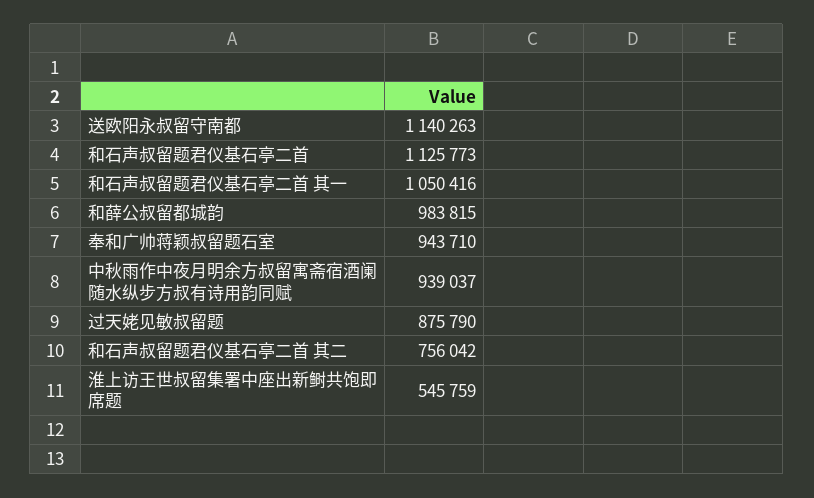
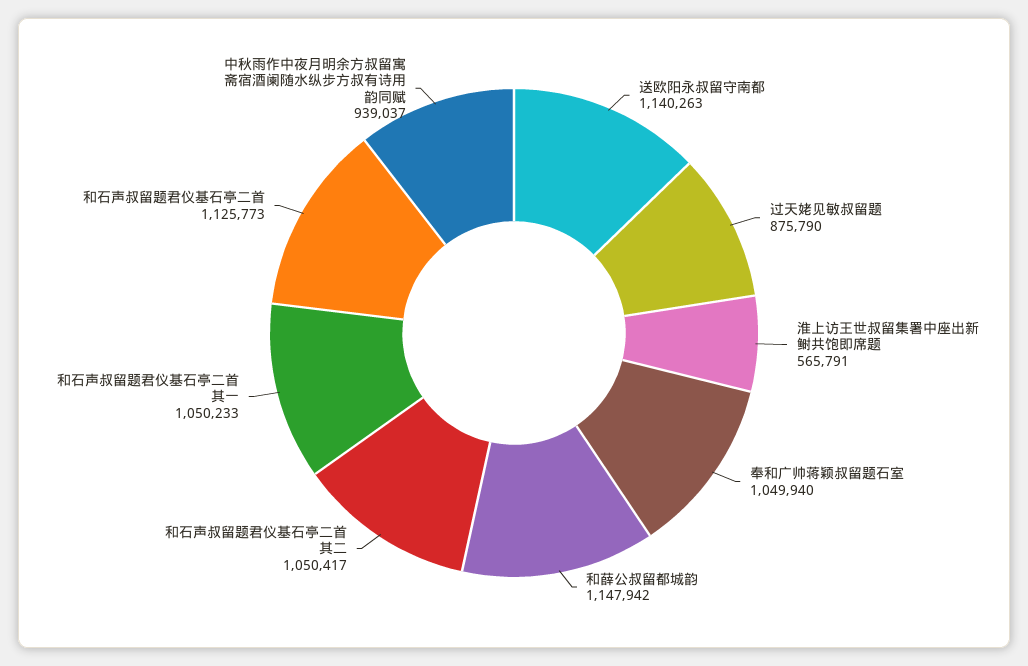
  {
    "送欧阳永叔留守南都": 1140263,
    "和石声叔留题君仪基石亭二首": 1125773,
-   "和石声叔留题君仪基石亭二首 其一": 1050416,
+   "和石声叔留题君仪基石亭二首 其一": 1050233,
-   "和薛公叔留都城韵": 983815,
+   "和薛公叔留都城韵": 1147942,
-   "奉和广帅蒋颖叔留题石室": 943710,
+   "奉和广帅蒋颖叔留题石室": 1049940,
    "中秋雨作中夜月明余方叔留寓斋宿酒阑随水纵步方叔有诗用韵同赋": 939037,
    "过天姥见敏叔留题": 875790,
-   "和石声叔留题君仪基石亭二首 其二": 756042,
+   "和石声叔留题君仪基石亭二首 其二": 1050417,
-   "淮上访王世叔留集署中座出新鲥共饱即席题": 545759
+   "淮上访王世叔留集署中座出新鲥共饱即席题": 565791
  }

